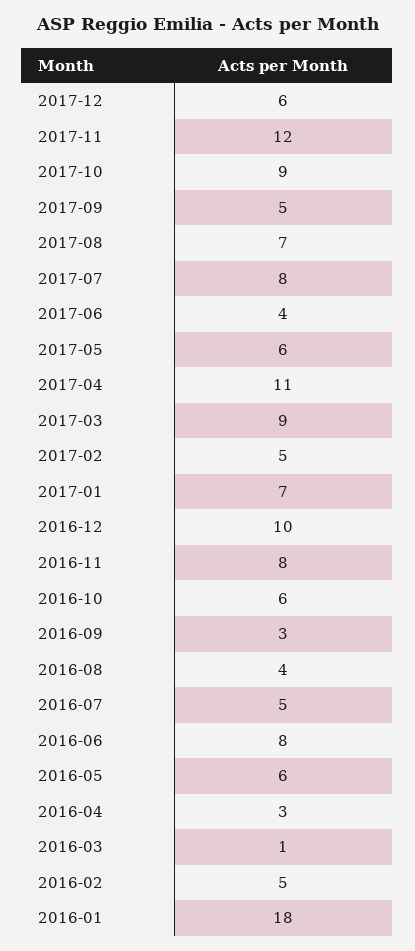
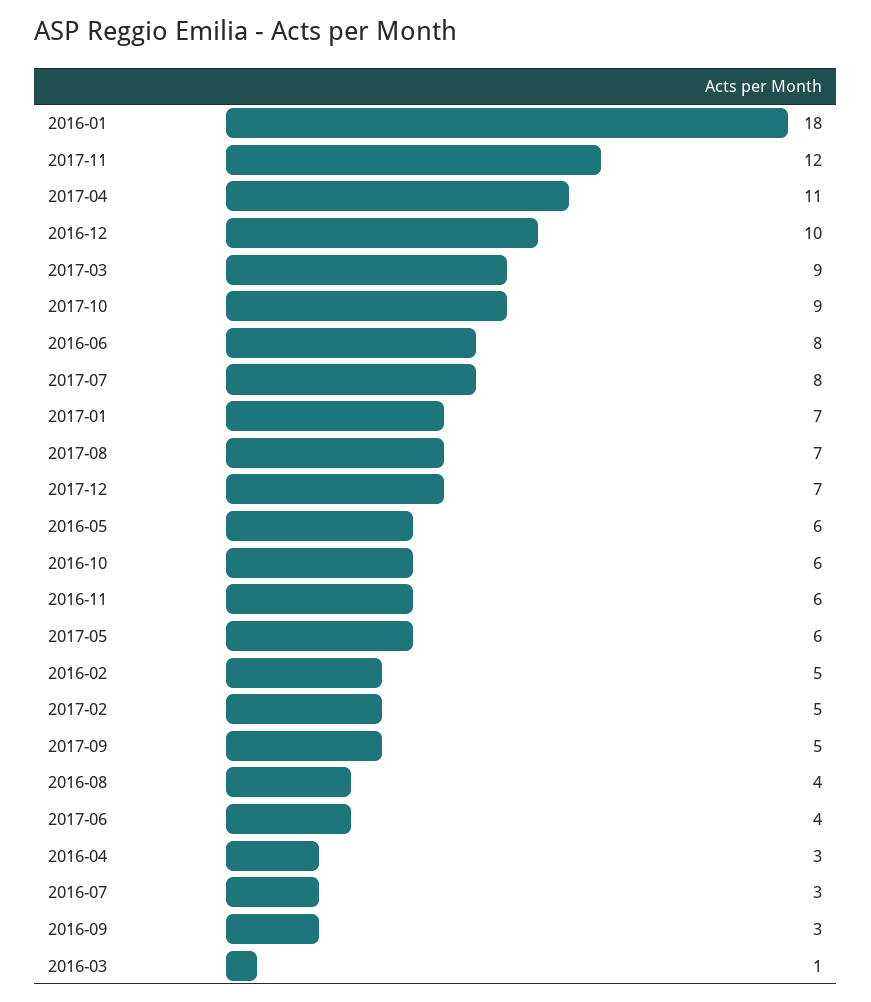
  {
-   "2017-12": 6,
+   "2017-12": 7,
    "2017-11": 12,
    "2017-10": 9,
    "2017-09": 5,
    "2017-08": 7,
    "2017-07": 8,
    "2017-06": 4,
    "2017-05": 6,
    "2017-04": 11,
    "2017-03": 9,
    "2017-02": 5,
    "2017-01": 7,
    "2016-12": 10,
-   "2016-11": 8,
+   "2016-11": 6,
    "2016-10": 6,
    "2016-09": 3,
    "2016-08": 4,
-   "2016-07": 5,
+   "2016-07": 3,
    "2016-06": 8,
    "2016-05": 6,
    "2016-04": 3,
    "2016-03": 1,
    "2016-02": 5,
    "2016-01": 18
  }

